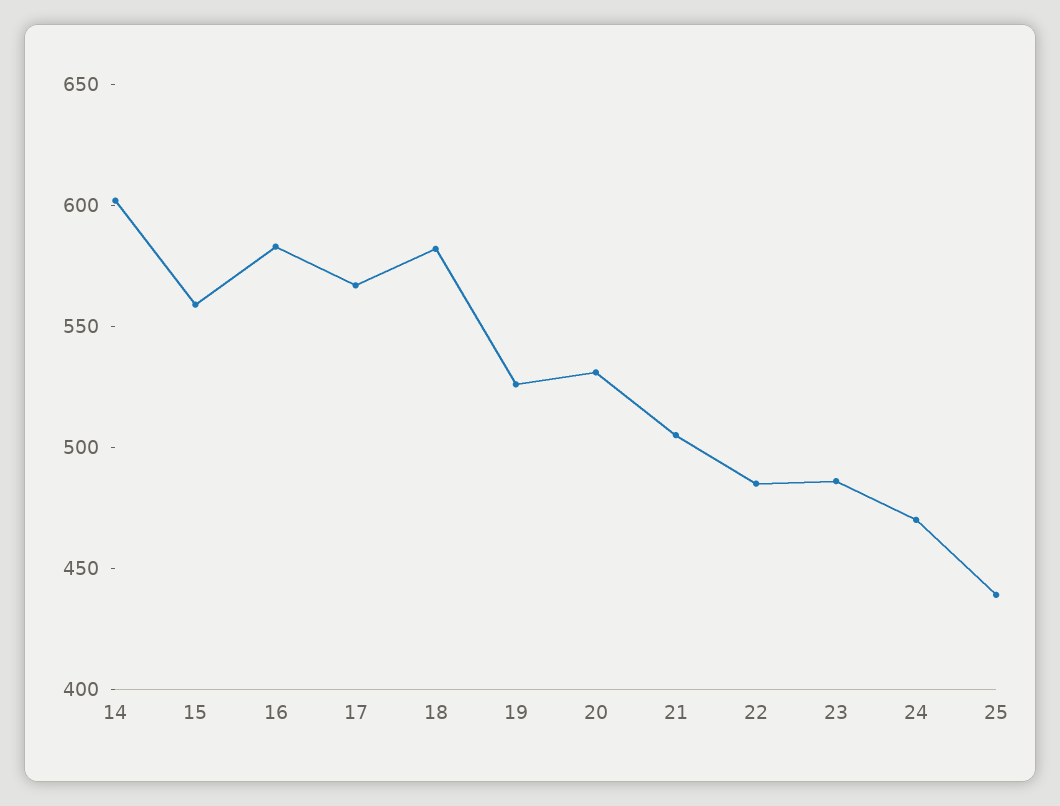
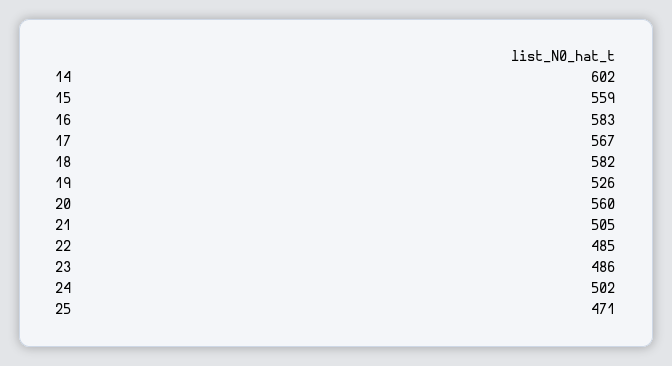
  {
    "14": 602,
    "15": 559,
    "16": 583,
    "17": 567,
    "18": 582,
    "19": 526,
-   "20": 530,
+   "20": 560,
    "21": 505,
    "22": 485,
    "23": 486,
-   "24": 470,
+   "24": 502,
-   "25": 440
+   "25": 471
  }

